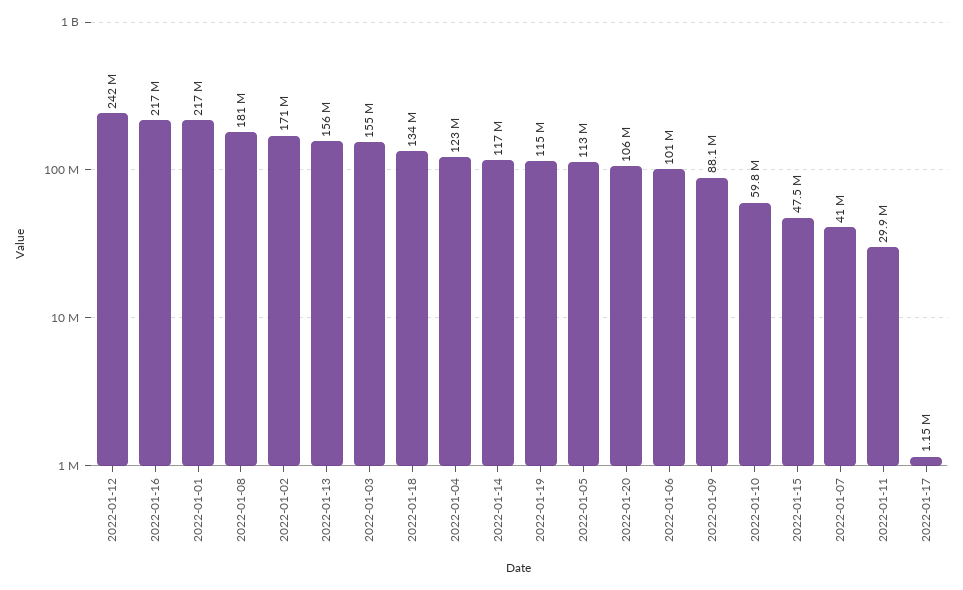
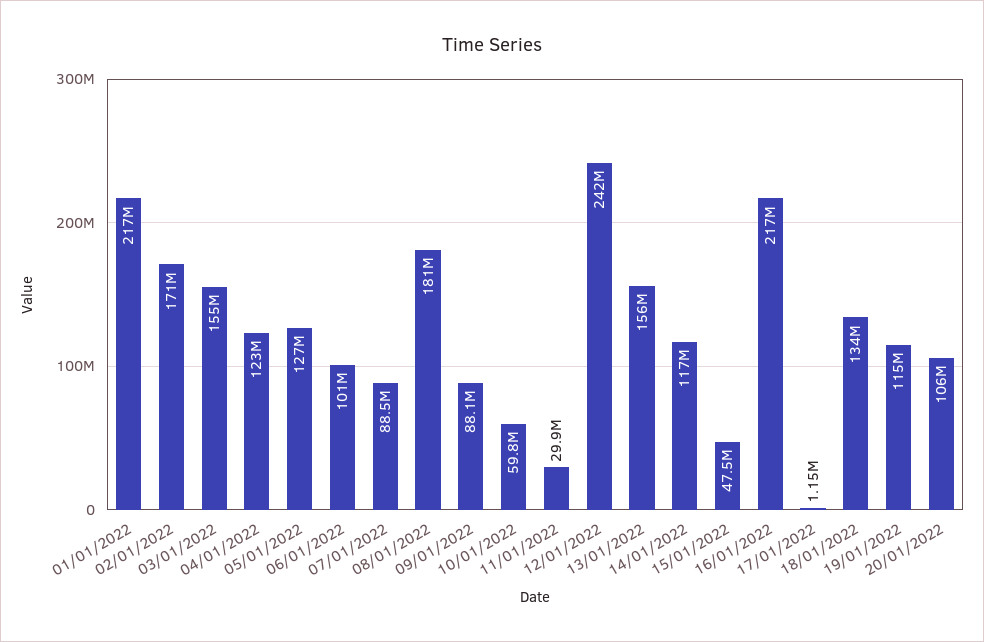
  {
    "2022-01-12": 242000000,
    "2022-01-16": 217000000,
    "2022-01-01": 217000000,
    "2022-01-08": 181000000,
    "2022-01-02": 171000000,
    "2022-01-13": 156000000,
    "2022-01-03": 155000000,
    "2022-01-18": 134000000,
    "2022-01-04": 123000000,
    "2022-01-14": 117000000,
    "2022-01-19": 115000000,
-   "2022-01-05": 113000000,
+   "2022-01-05": 127000000,
    "2022-01-20": 106000000,
    "2022-01-06": 101000000,
    "2022-01-09": 88100000,
    "2022-01-10": 59800000,
    "2022-01-15": 47500000,
-   "2022-01-07": 41000000,
+   "2022-01-07": 88500000,
    "2022-01-11": 29900000,
    "2022-01-17": 1150000
  }

